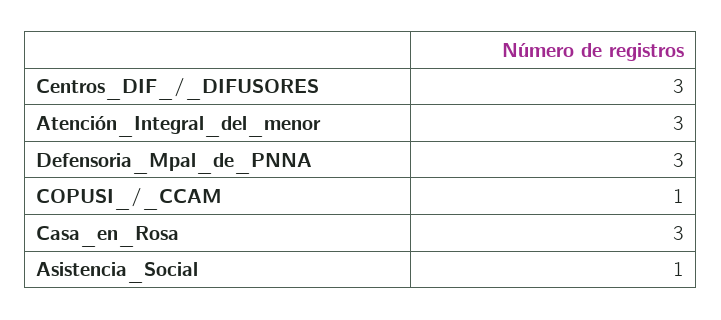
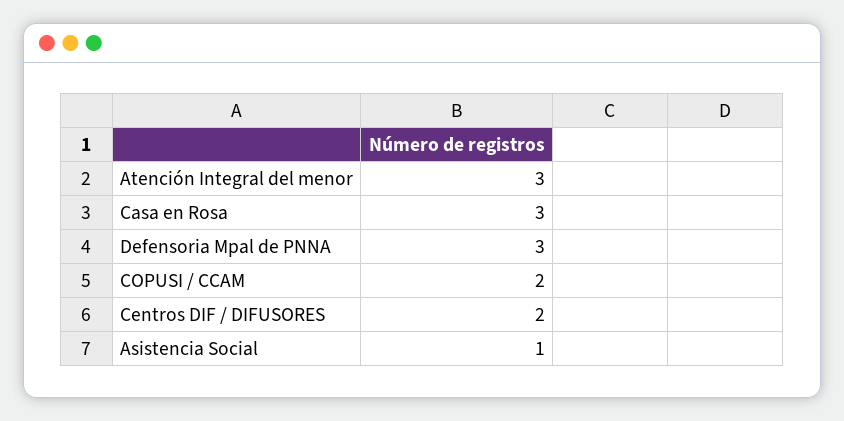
  {
-   "Centros_DIF_/_DIFUSORES": 3,
+   "Centros_DIF_/_DIFUSORES": 2,
    "Atención_Integral_del_menor": 3,
    "Defensoria_Mpal_de_PNNA": 3,
-   "COPUSI_/_CCAM": 1,
+   "COPUSI_/_CCAM": 2,
    "Casa_en_Rosa": 3,
    "Asistencia_Social": 1
  }

